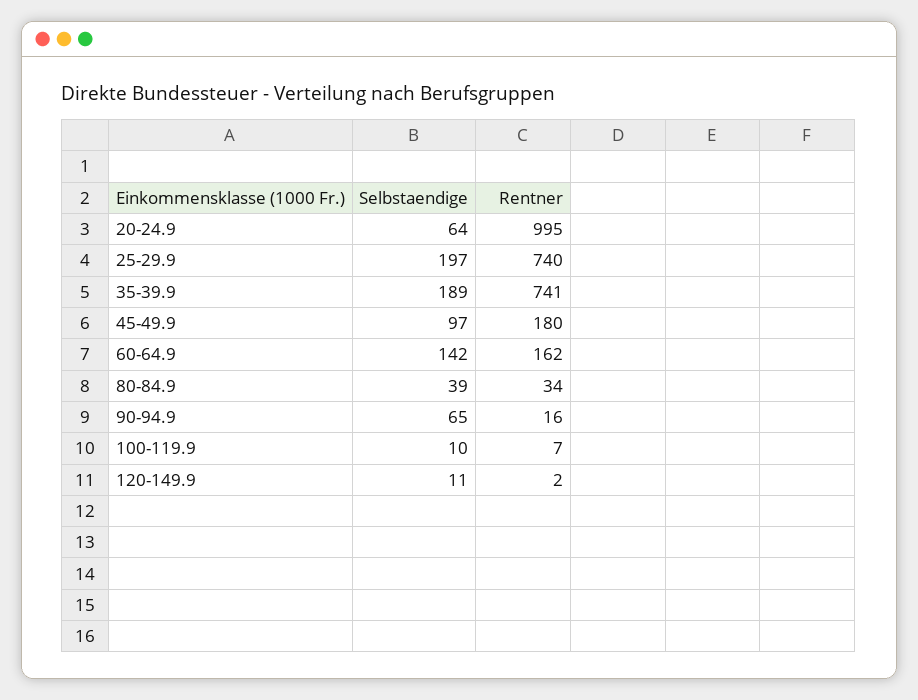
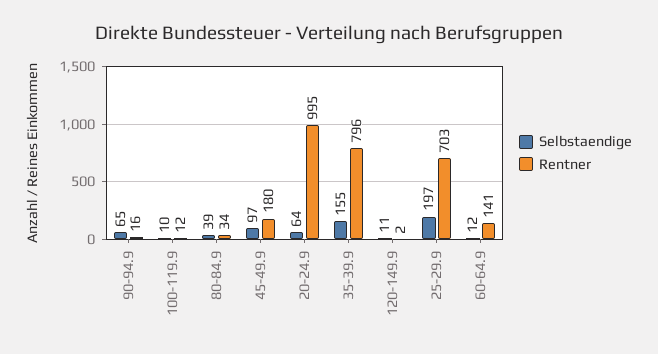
  {
    "Selbstaendige": {
      "20-24.9": 64,
      "25-29.9": 197,
-     "35-39.9": 189,
+     "35-39.9": 155,
      "45-49.9": 97,
-     "60-64.9": 142,
+     "60-64.9": 12,
      "80-84.9": 39,
      "90-94.9": 65,
      "100-119.9": 10,
      "120-149.9": 11
    },
    "Rentner": {
      "20-24.9": 995,
-     "25-29.9": 740,
+     "25-29.9": 703,
-     "35-39.9": 741,
+     "35-39.9": 796,
      "45-49.9": 180,
-     "60-64.9": 162,
+     "60-64.9": 141,
      "80-84.9": 34,
      "90-94.9": 16,
-     "100-119.9": 7,
+     "100-119.9": 12,
      "120-149.9": 2
    }
  }

